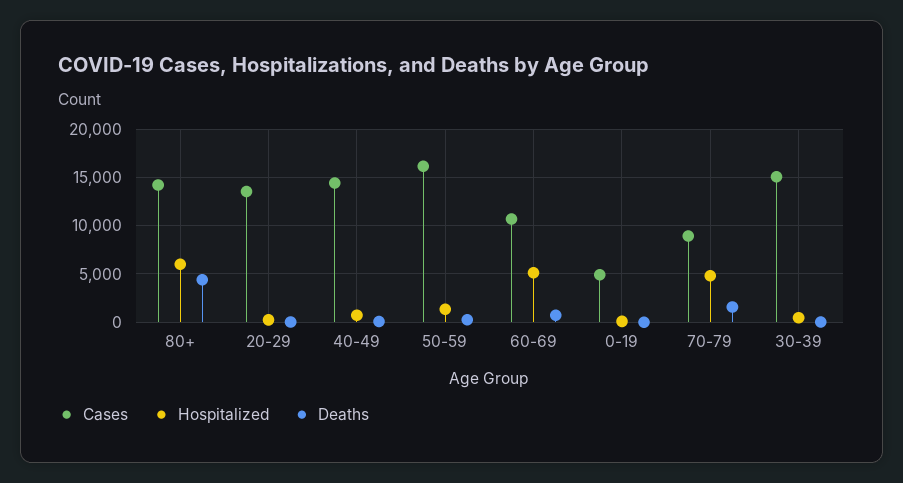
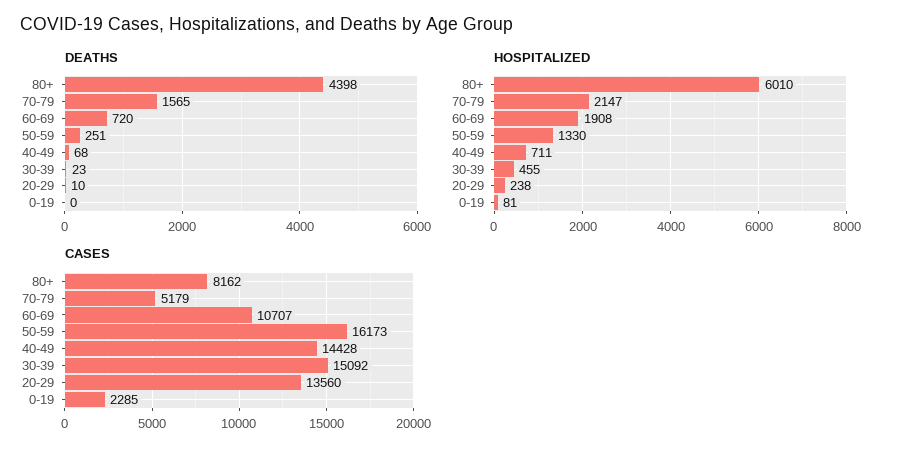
  {
    "Cases": {
-     "80+": 14000,
+     "80+": 8162,
      "20-29": 13560,
      "40-49": 14428,
      "50-59": 16173,
      "60-69": 10707,
-     "0-19": 5000,
+     "0-19": 2285,
-     "70-79": 9000,
+     "70-79": 5179,
      "30-39": 15092
    },
    "Hospitalized": {
      "80+": 6010,
      "20-29": 238,
      "40-49": 711,
      "50-59": 1330,
-     "60-69": 5000,
+     "60-69": 1908,
      "0-19": 81,
-     "70-79": 5000,
+     "70-79": 2147,
      "30-39": 455
    },
    "Deaths": {
      "80+": 4398,
      "20-29": 10,
      "40-49": 68,
      "50-59": 251,
      "60-69": 720,
      "0-19": 0,
      "70-79": 1565,
      "30-39": 23
    }
  }

